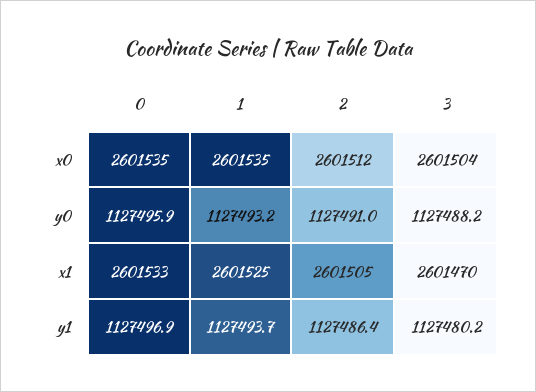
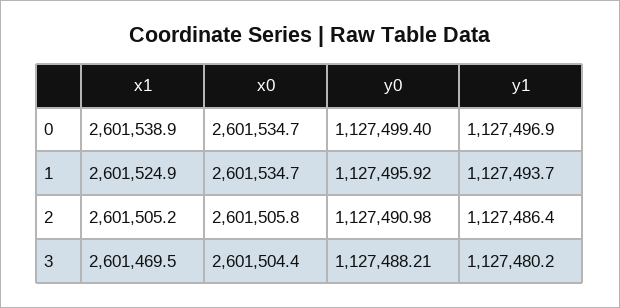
  {
    "0": {
      "x0": 2601534.7,
-     "y0": 1127495.9,
+     "y0": 1127499.4,
-     "x1": 2601533,
+     "x1": 2601538.9,
      "y1": 1127496.9
    },
    "1": {
      "x0": 2601534.7,
-     "y0": 1127493.2,
+     "y0": 1127495.92,
      "x1": 2601524.9,
      "y1": 1127493.7
    },
    "2": {
-     "x0": 2601512,
+     "x0": 2601505.8,
      "y0": 1127490.98,
      "x1": 2601505.2,
      "y1": 1127486.4
    },
    "3": {
      "x0": 2601504.4,
      "y0": 1127488.21,
      "x1": 2601469.5,
      "y1": 1127480.2
    }
  }

